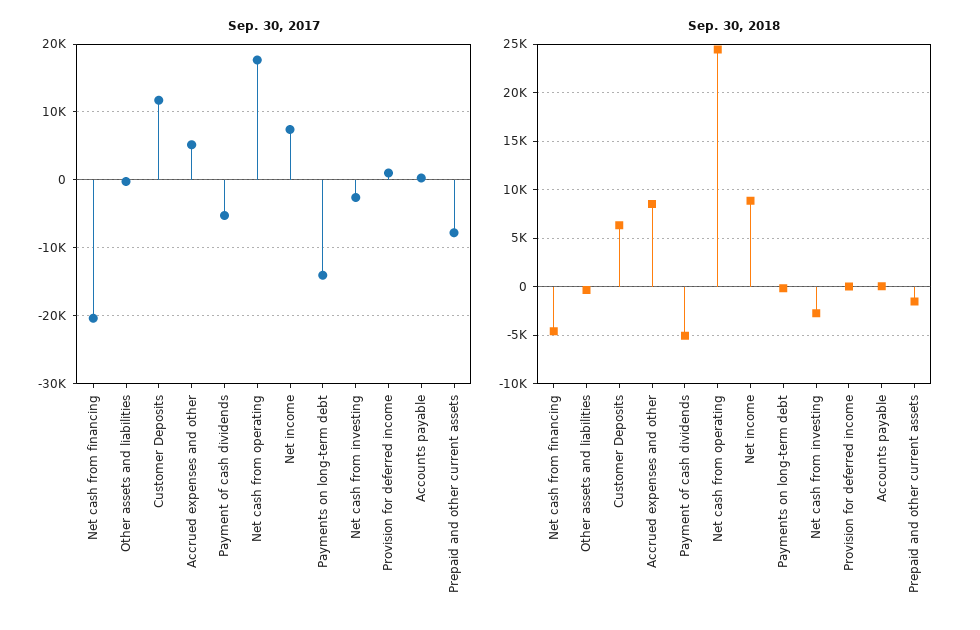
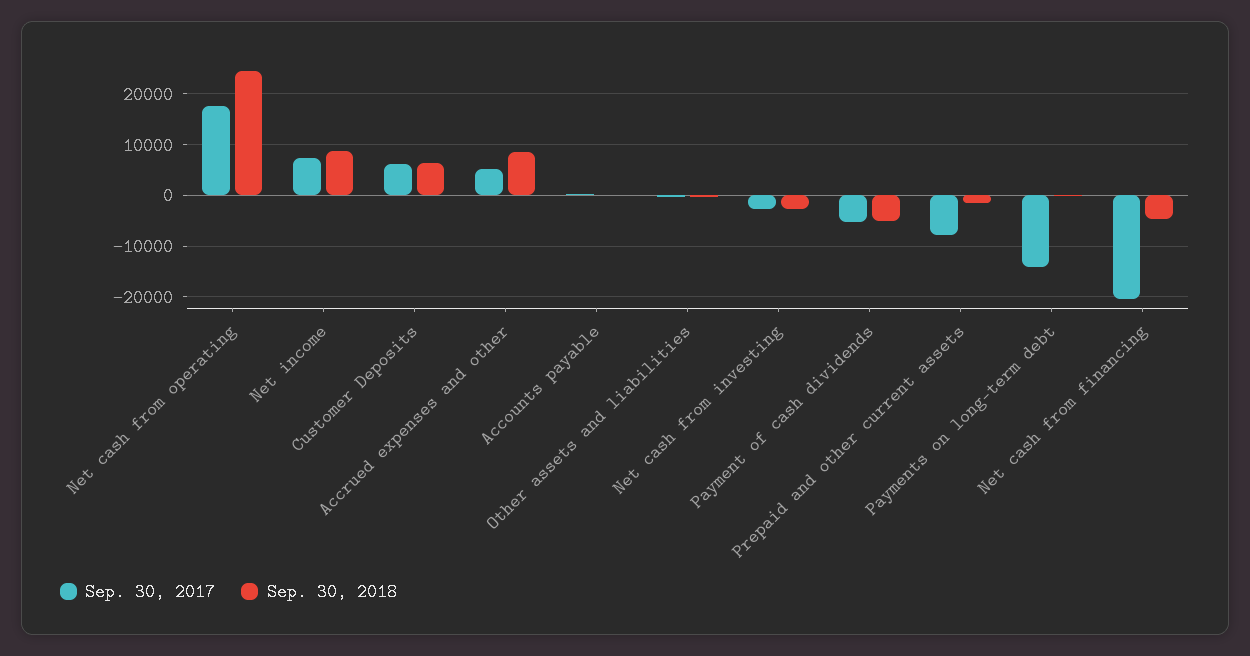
  {
    "Sep. 30, 2017": {
      "Net cash from financing": -20000,
      "Other assets and liabilities": 0,
-     "Customer Deposits": 12000,
+     "Customer Deposits": 6000,
      "Accrued expenses and other": 5000,
      "Payment of cash dividends": -5000,
      "Net cash from operating": 18000,
      "Net income": 7000,
      "Payments on long-term debt": -14000,
      "Net cash from investing": -3000,
-     "Provision for deferred income": 1000,
      "Accounts payable": 0,
      "Prepaid and other current assets": -8000
    },
    "Sep. 30, 2018": {
      "Net cash from financing": -5000,
      "Other assets and liabilities": 0,
      "Customer Deposits": 6000,
      "Accrued expenses and other": 9000,
      "Payment of cash dividends": -5000,
      "Net cash from operating": 24000,
      "Net income": 9000,
      "Payments on long-term debt": 0,
      "Net cash from investing": -3000,
-     "Provision for deferred income": 0,
      "Accounts payable": 0,
      "Prepaid and other current assets": -2000
    }
  }

